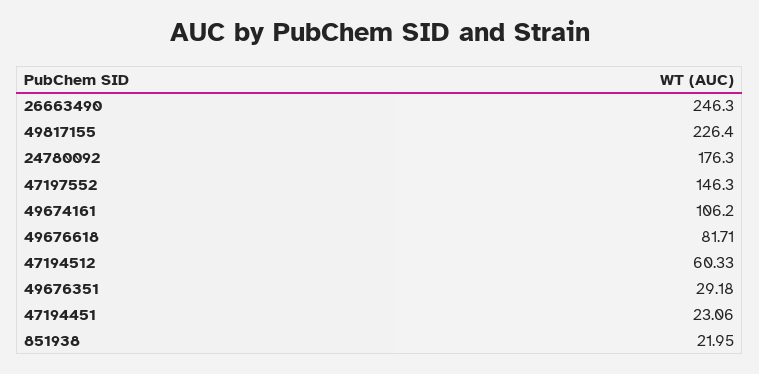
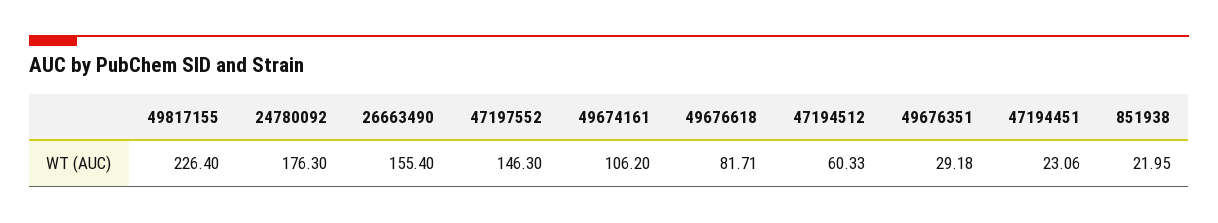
  {
-   "26663490": 246.3,
+   "26663490": 155.4,
    "49817155": 226.4,
    "24780092": 176.3,
    "47197552": 146.3,
    "49674161": 106.2,
    "49676618": 81.71,
    "47194512": 60.33,
    "49676351": 29.18,
    "47194451": 23.06,
    "851938": 21.95
  }

